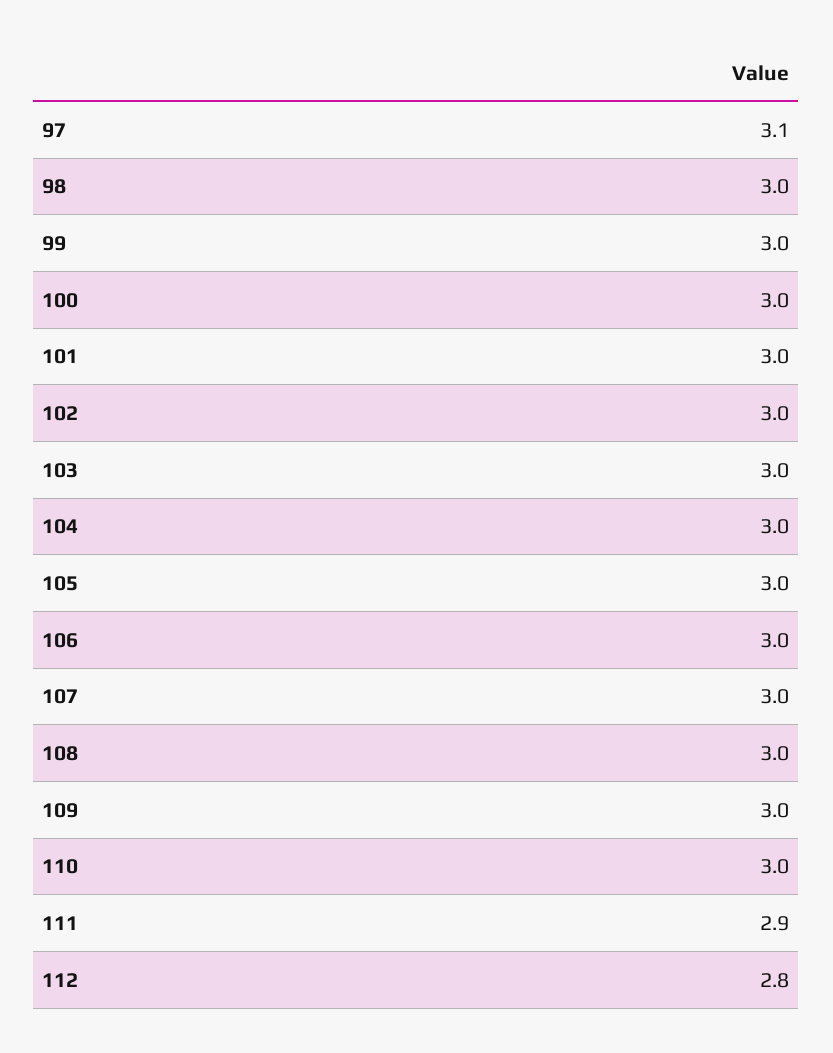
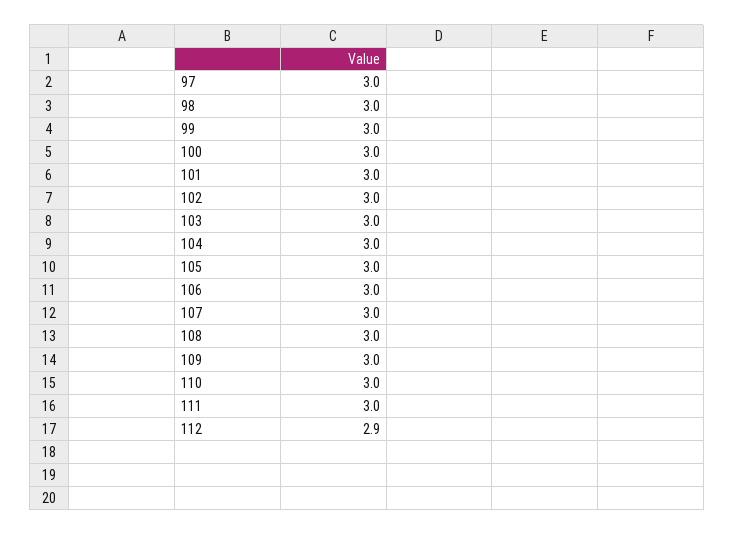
  {
-   "97": 3.1,
+   "97": 3,
    "98": 3,
    "99": 3,
    "100": 3,
    "101": 3,
    "102": 3,
    "103": 3,
    "104": 3,
    "105": 3,
    "106": 3,
    "107": 3,
    "108": 3,
    "109": 3,
    "110": 3,
-   "111": 2.9,
+   "111": 3,
-   "112": 2.8
+   "112": 2.9
  }

